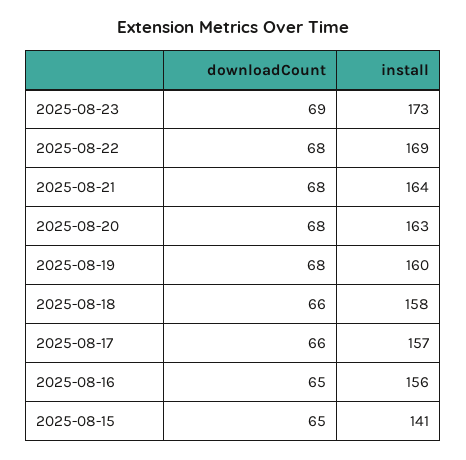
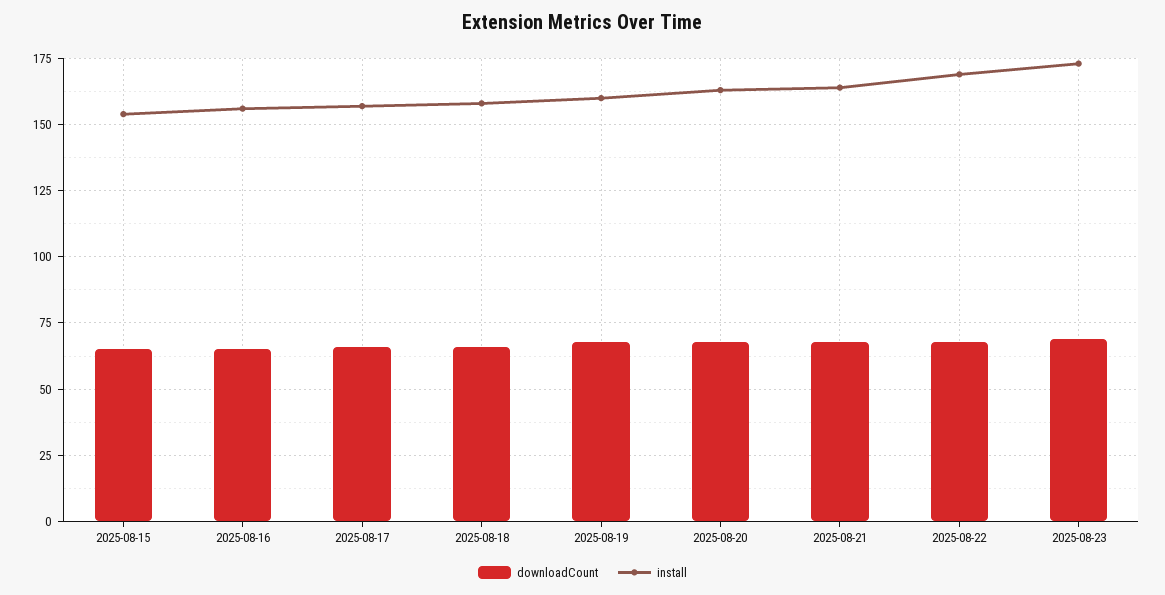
  {
    "downloadCount": {
      "2025-08-23": 69,
      "2025-08-22": 68,
      "2025-08-21": 68,
      "2025-08-20": 68,
      "2025-08-19": 68,
      "2025-08-18": 66,
      "2025-08-17": 66,
      "2025-08-16": 65,
      "2025-08-15": 65
    },
    "install": {
      "2025-08-23": 173,
      "2025-08-22": 169,
      "2025-08-21": 164,
      "2025-08-20": 163,
      "2025-08-19": 160,
      "2025-08-18": 158,
      "2025-08-17": 157,
      "2025-08-16": 156,
-     "2025-08-15": 141
+     "2025-08-15": 155
    }
  }

